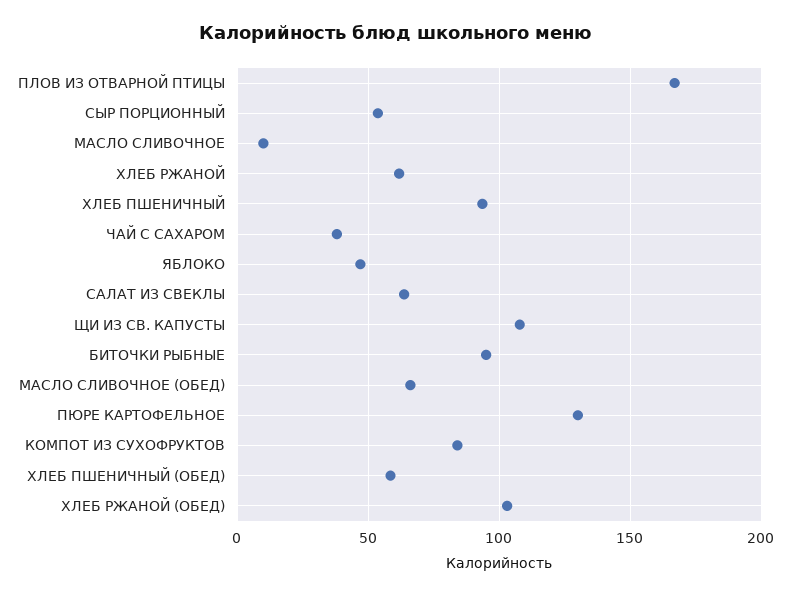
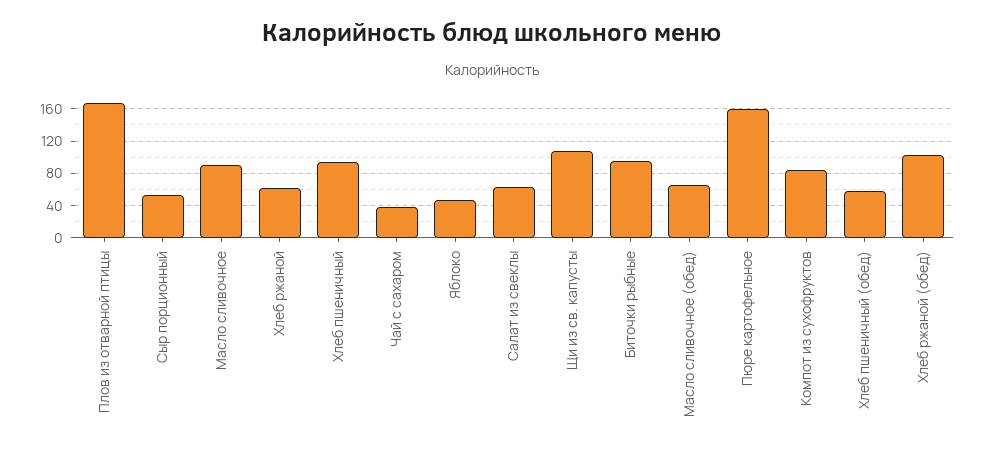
  {
    "ПЛОВ ИЗ ОТВАРНОЙ ПТИЦЫ": 165,
    "СЫР ПОРЦИОННЫЙ": 55,
-   "МАСЛО СЛИВОЧНОЕ": 10,
+   "МАСЛО СЛИВОЧНОЕ": 90,
    "ХЛЕБ РЖАНОЙ": 60,
    "ХЛЕБ ПШЕНИЧНЫЙ": 95,
    "ЧАЙ С САХАРОМ": 40,
    "ЯБЛОКО": 45,
    "САЛАТ ИЗ СВЕКЛЫ": 65,
    "ЩИ ИЗ СВ. КАПУСТЫ": 110,
    "БИТОЧКИ РЫБНЫЕ": 95,
    "МАСЛО СЛИВОЧНОЕ (ОБЕД)": 65,
-   "ПЮРЕ КАРТОФЕЛЬНОЕ": 130,
+   "ПЮРЕ КАРТОФЕЛЬНОЕ": 160,
    "КОМПОТ ИЗ СУХОФРУКТОВ": 85,
    "ХЛЕБ ПШЕНИЧНЫЙ (ОБЕД)": 60,
    "ХЛЕБ РЖАНОЙ (ОБЕД)": 105
  }

